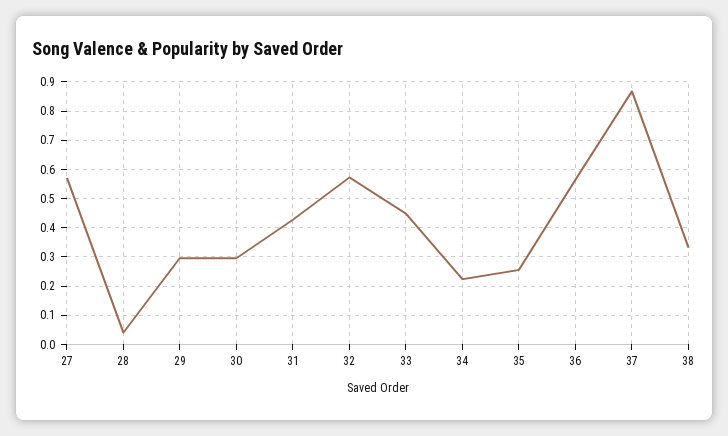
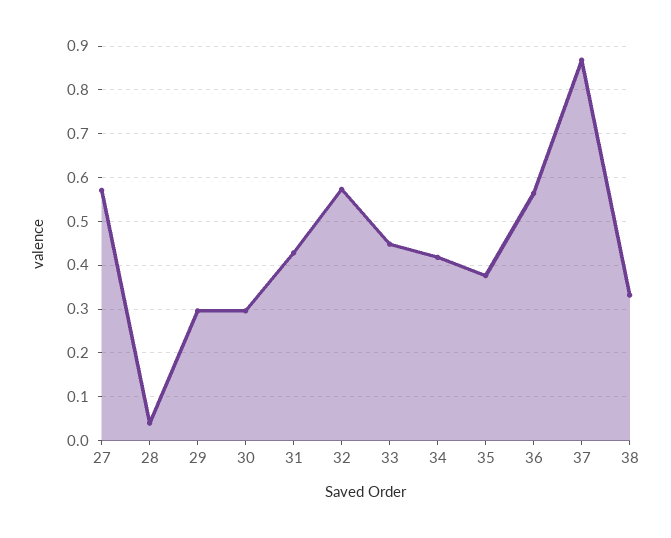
  {
    "27": 0.58,
    "28": 0.04,
    "29": 0.3,
    "30": 0.3,
    "31": 0.42,
    "32": 0.58,
    "33": 0.44,
-   "34": 0.225,
+   "34": 0.42,
-   "35": 0.25,
+   "35": 0.38,
    "36": 0.56,
    "37": 0.86,
    "38": 0.34
  }

